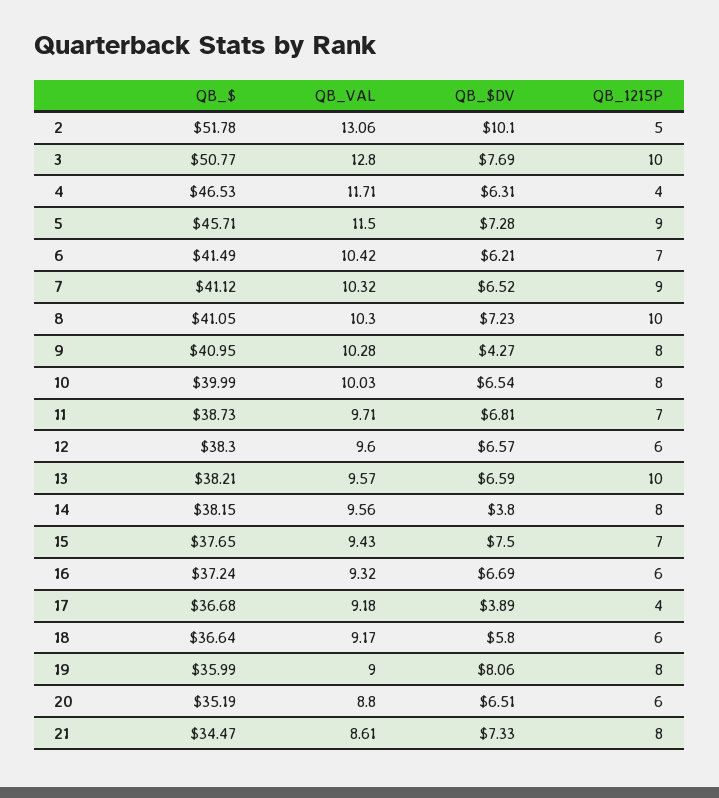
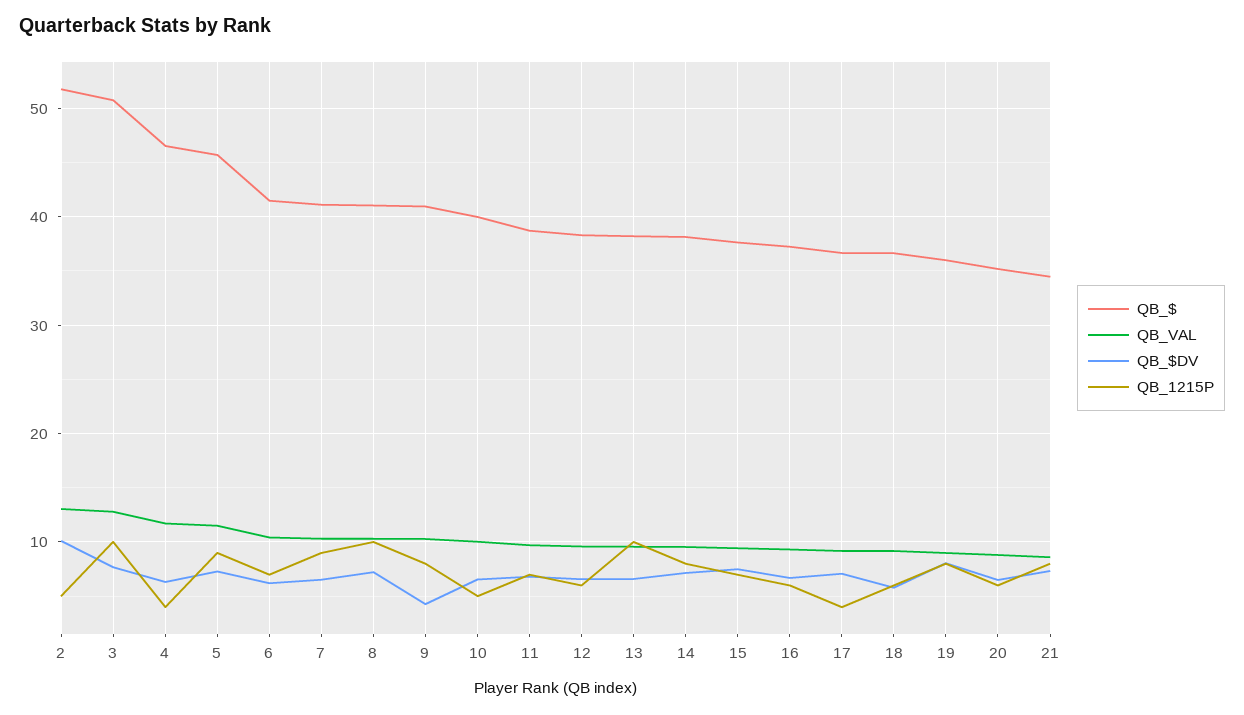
  {
    "QB_$": {
      "2": 51.78,
      "3": 50.77,
      "4": 46.53,
      "5": 45.71,
      "6": 41.49,
      "7": 41.12,
      "8": 41.05,
      "9": 40.95,
      "10": 39.99,
      "11": 38.73,
      "12": 38.3,
      "13": 38.21,
      "14": 38.15,
      "15": 37.65,
      "16": 37.24,
      "17": 36.68,
      "18": 36.64,
      "19": 35.99,
      "20": 35.19,
      "21": 34.47
    },
    "QB_VAL": {
      "2": 13.06,
      "3": 12.8,
      "4": 11.71,
      "5": 11.5,
      "6": 10.42,
      "7": 10.32,
      "8": 10.3,
      "9": 10.28,
      "10": 10.03,
      "11": 9.71,
      "12": 9.6,
      "13": 9.57,
      "14": 9.56,
      "15": 9.43,
      "16": 9.32,
      "17": 9.18,
      "18": 9.17,
      "19": 9,
      "20": 8.8,
      "21": 8.61
    },
    "QB_$DV": {
      "2": 10.1,
      "3": 7.69,
      "4": 6.31,
      "5": 7.28,
      "6": 6.21,
      "7": 6.52,
      "8": 7.23,
      "9": 4.27,
      "10": 6.54,
      "11": 6.81,
      "12": 6.57,
      "13": 6.59,
-     "14": 3.8,
+     "14": 7,
      "15": 7.5,
      "16": 6.69,
-     "17": 3.89,
+     "17": 7,
      "18": 5.8,
      "19": 8.06,
      "20": 6.51,
      "21": 7.33
    },
    "QB_1215P": {
      "2": 5,
      "3": 10,
      "4": 4,
      "5": 9,
      "6": 7,
      "7": 9,
      "8": 10,
      "9": 8,
-     "10": 8,
+     "10": 5,
      "11": 7,
      "12": 6,
      "13": 10,
      "14": 8,
      "15": 7,
      "16": 6,
      "17": 4,
      "18": 6,
      "19": 8,
      "20": 6,
      "21": 8
    }
  }

